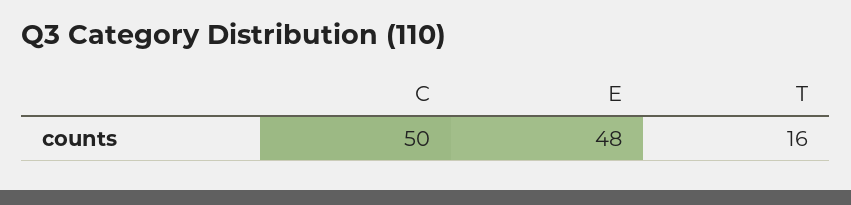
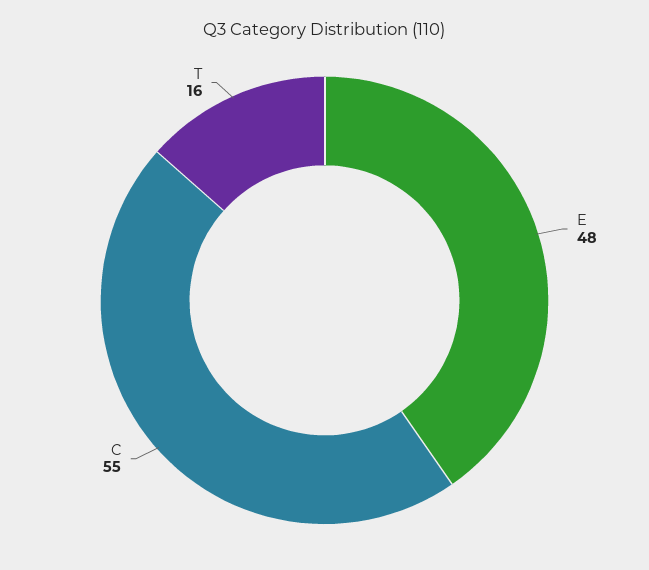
  {
-   "C": 50,
+   "C": 55,
    "E": 48,
    "T": 16
  }

